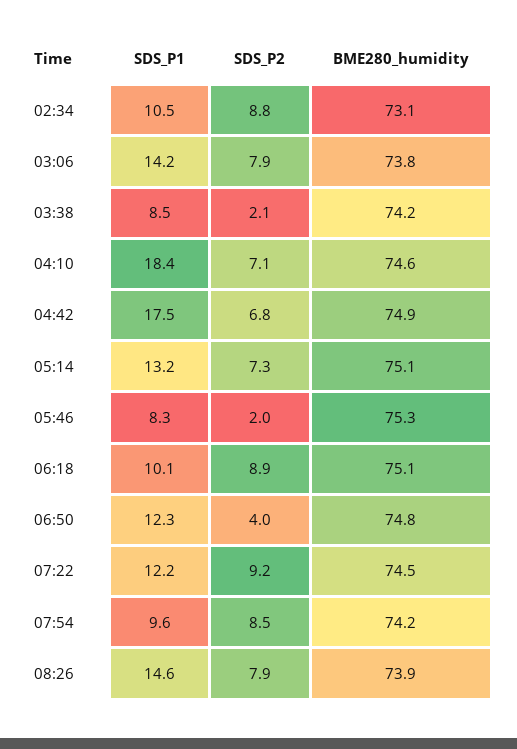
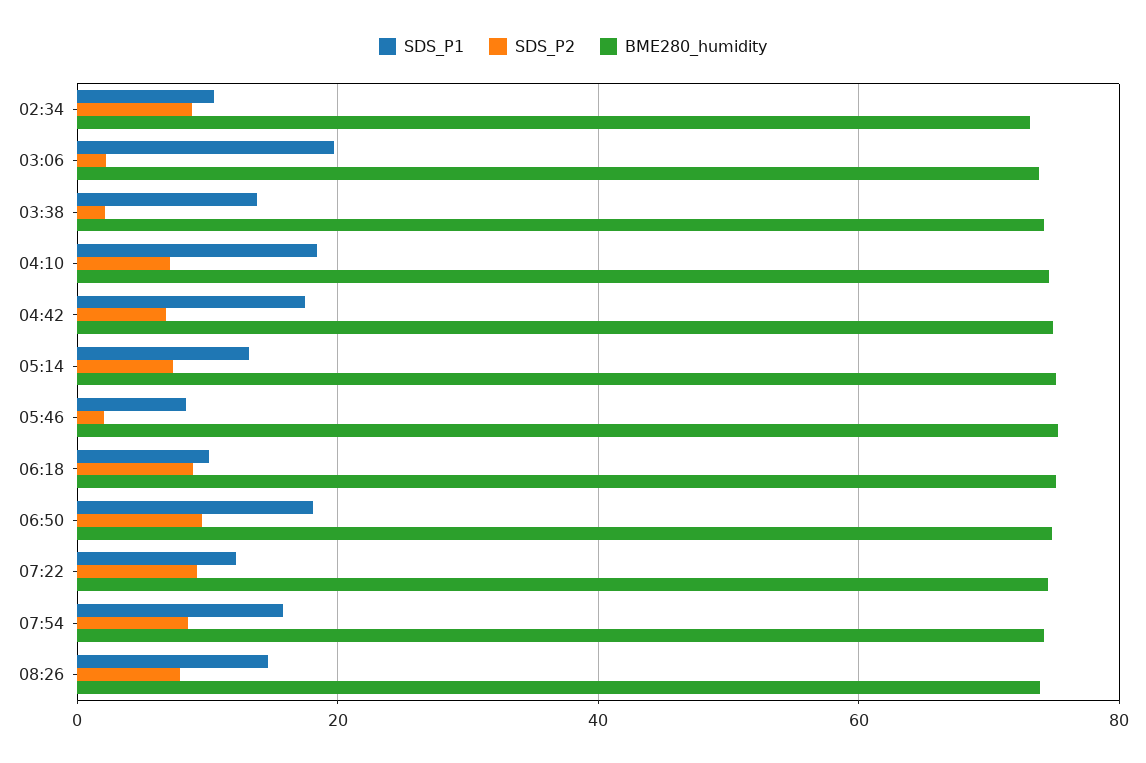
  {
    "SDS_P1": {
      "02:34": 10.5,
-     "03:06": 14.2,
+     "03:06": 20,
-     "03:38": 8.5,
+     "03:38": 14,
      "04:10": 18.4,
      "04:42": 17.5,
      "05:14": 13.2,
      "05:46": 8.3,
      "06:18": 10.1,
-     "06:50": 12.3,
+     "06:50": 18,
      "07:22": 12.2,
-     "07:54": 9.6,
+     "07:54": 16,
      "08:26": 14.6
    },
    "SDS_P2": {
      "02:34": 8.8,
-     "03:06": 7.9,
+     "03:06": 2,
      "03:38": 2.1,
      "04:10": 7.1,
      "04:42": 6.8,
      "05:14": 7.3,
      "05:46": 2,
      "06:18": 8.9,
-     "06:50": 4,
+     "06:50": 10,
      "07:22": 9.2,
      "07:54": 8.5,
      "08:26": 7.9
    },
    "BME280_humidity": {
      "02:34": 73.1,
      "03:06": 73.8,
      "03:38": 74.2,
      "04:10": 74.6,
      "04:42": 74.9,
      "05:14": 75.1,
      "05:46": 75.3,
      "06:18": 75.1,
      "06:50": 74.8,
      "07:22": 74.5,
      "07:54": 74.2,
      "08:26": 73.9
    }
  }

